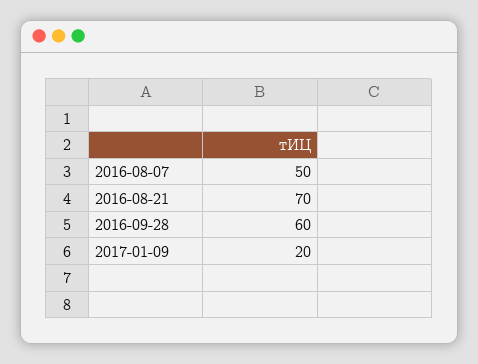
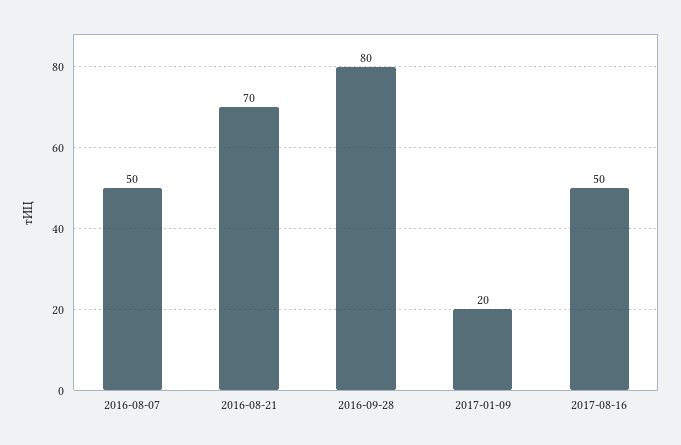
  {
    "2016-08-07": 50,
    "2016-08-21": 70,
-   "2016-09-28": 60,
+   "2016-09-28": 80,
-   "2017-01-09": 20
+   "2017-01-09": 20,
+   "2017-08-16": 50
  }

